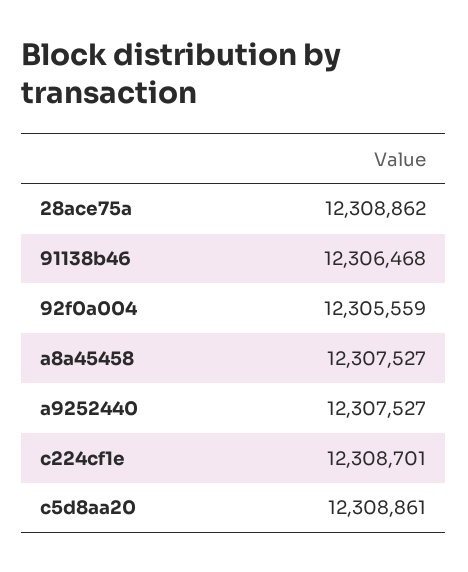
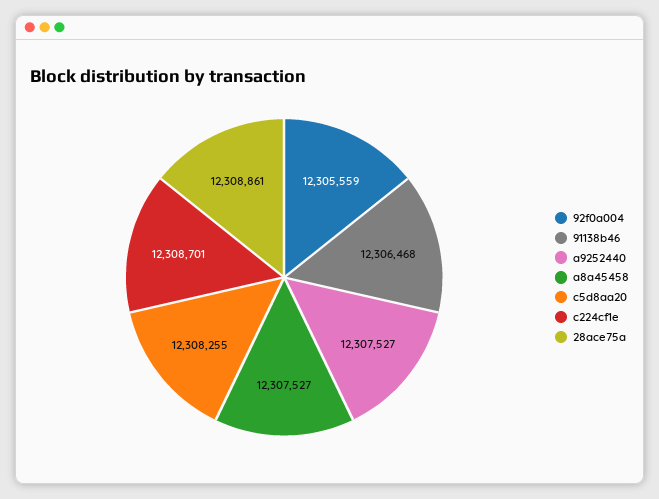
  {
-   "28ace75a": 12308862,
+   "28ace75a": 12308861,
    "91138b46": 12306468,
    "92f0a004": 12305559,
    "a8a45458": 12307527,
    "a9252440": 12307527,
    "c224cf1e": 12308701,
-   "c5d8aa20": 12308861
+   "c5d8aa20": 12308255
  }

